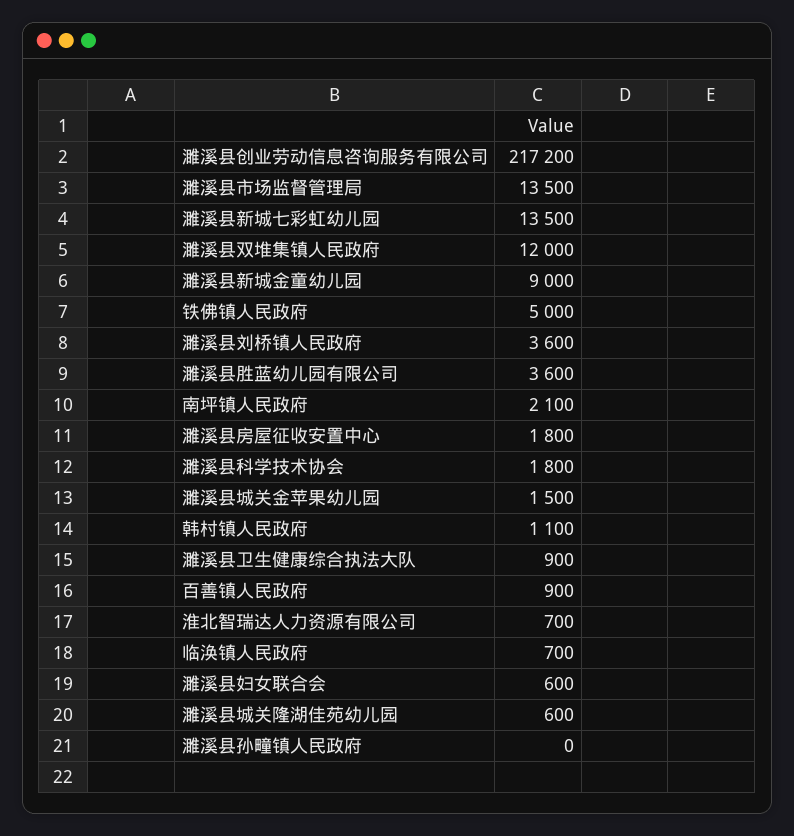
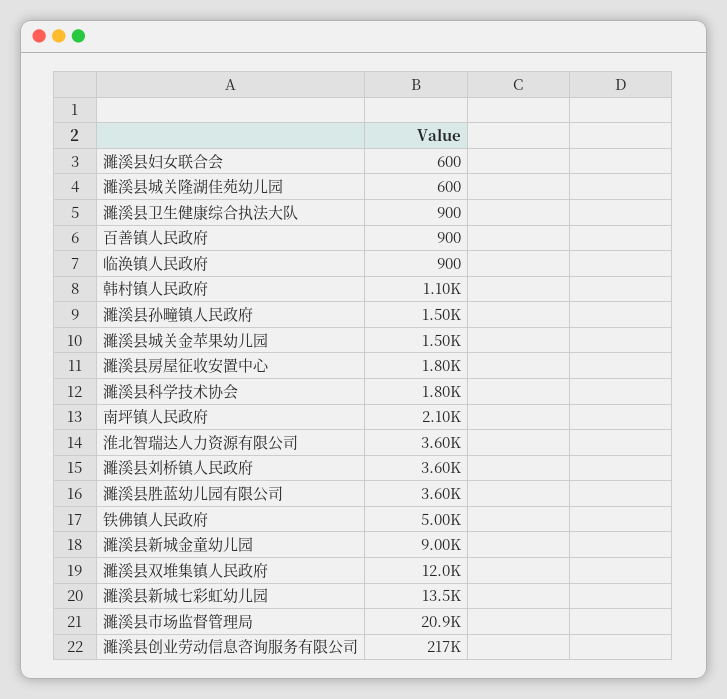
  {
    "濉溪县创业劳动信息咨询服务有限公司": 217200,
-   "濉溪县市场监督管理局": 13500,
+   "濉溪县市场监督管理局": 20900,
    "濉溪县新城七彩虹幼儿园": 13500,
    "濉溪县双堆集镇人民政府": 12000,
    "濉溪县新城金童幼儿园": 9000,
    "铁佛镇人民政府": 5000,
    "濉溪县刘桥镇人民政府": 3600,
    "濉溪县胜蓝幼儿园有限公司": 3600,
    "南坪镇人民政府": 2100,
    "濉溪县房屋征收安置中心": 1800,
    "濉溪县科学技术协会": 1800,
    "濉溪县城关金苹果幼儿园": 1500,
    "韩村镇人民政府": 1100,
    "濉溪县卫生健康综合执法大队": 900,
    "百善镇人民政府": 900,
-   "淮北智瑞达人力资源有限公司": 700,
+   "淮北智瑞达人力资源有限公司": 3600,
-   "临涣镇人民政府": 700,
+   "临涣镇人民政府": 900,
    "濉溪县妇女联合会": 600,
    "濉溪县城关隆湖佳苑幼儿园": 600,
-   "濉溪县孙疃镇人民政府": 0
+   "濉溪县孙疃镇人民政府": 1500
  }

